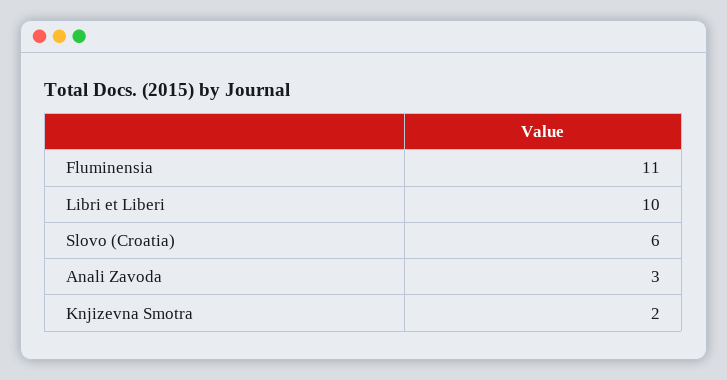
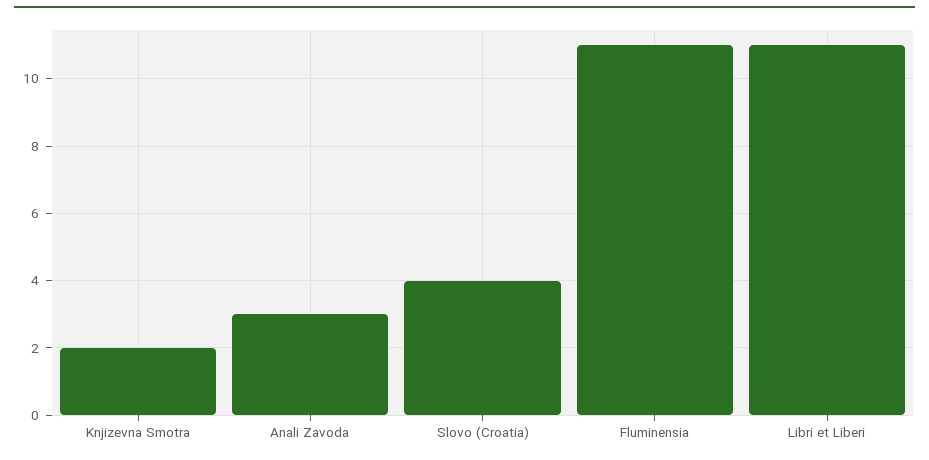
  {
    "Fluminensia": 11,
-   "Libri et Liberi": 10,
+   "Libri et Liberi": 11,
-   "Slovo (Croatia)": 6,
+   "Slovo (Croatia)": 4,
    "Anali Zavoda": 3,
    "Knjizevna Smotra": 2
  }

